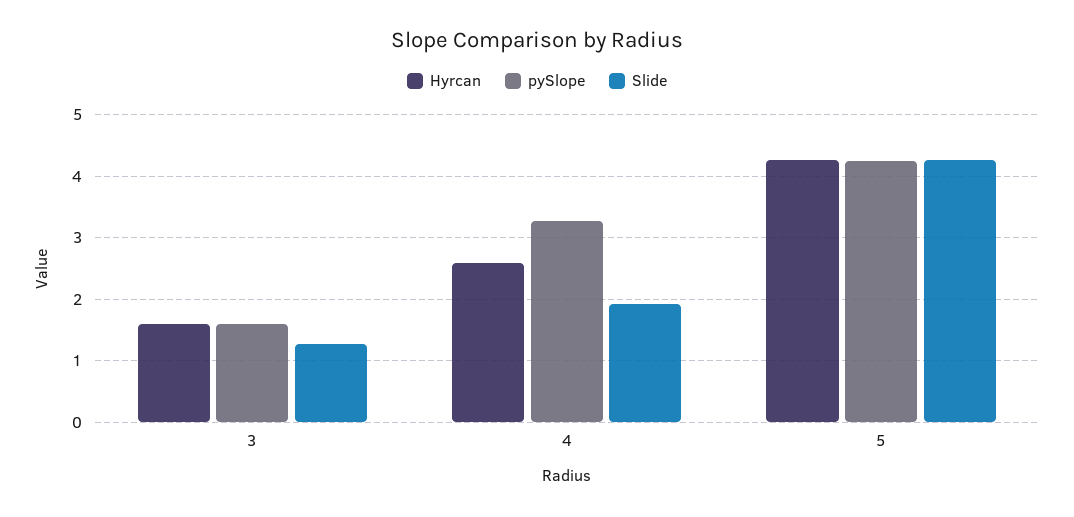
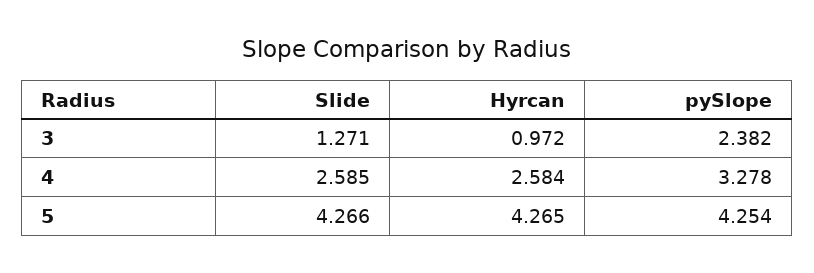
  {
    "Hyrcan": {
-     "3": 1.6,
+     "3": 0.972,
      "4": 2.584,
      "5": 4.265
    },
    "pySlope": {
-     "3": 1.6,
+     "3": 2.382,
      "4": 3.278,
      "5": 4.254
    },
    "Slide": {
      "3": 1.271,
-     "4": 1.9,
+     "4": 2.585,
      "5": 4.266
    }
  }

